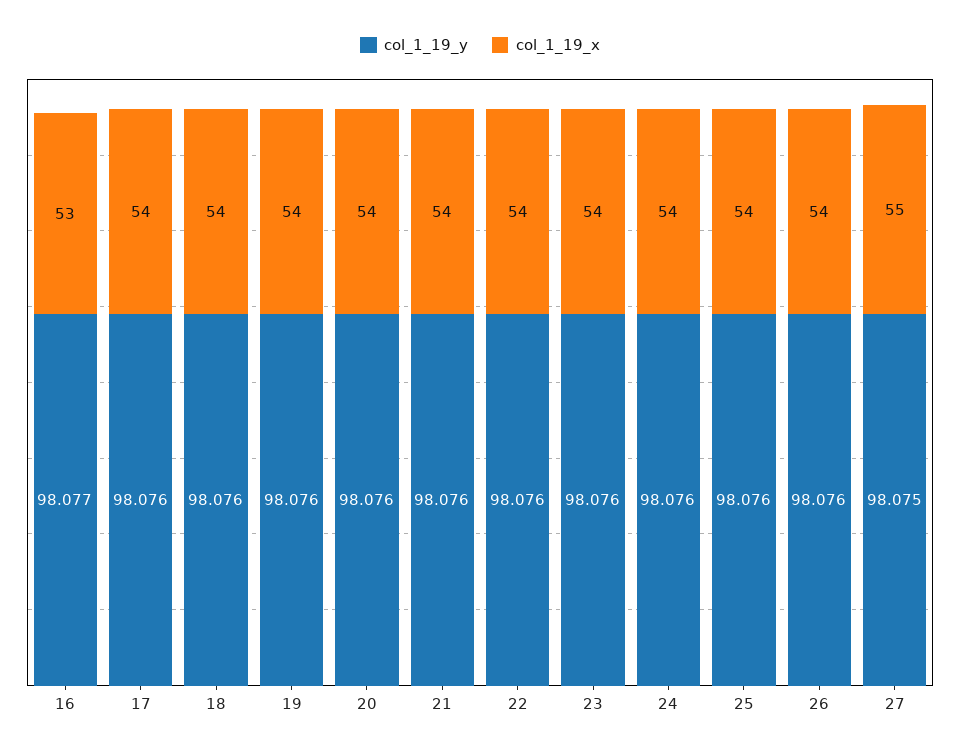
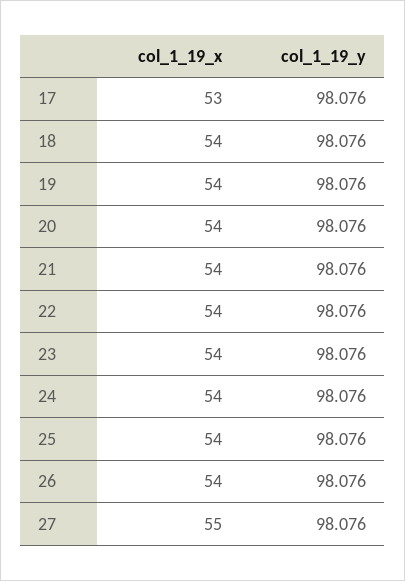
  {
    "col_1_19_y": {
-     "16": 98.077,
      "17": 98.076,
      "18": 98.076,
      "19": 98.076,
      "20": 98.076,
      "21": 98.076,
      "22": 98.076,
      "23": 98.076,
      "24": 98.076,
      "25": 98.076,
      "26": 98.076,
-     "27": 98.075
+     "27": 98.076
    },
    "col_1_19_x": {
-     "16": 53,
-     "17": 54,
+     "17": 53,
      "18": 54,
      "19": 54,
      "20": 54,
      "21": 54,
      "22": 54,
      "23": 54,
      "24": 54,
      "25": 54,
      "26": 54,
      "27": 55
    }
  }

